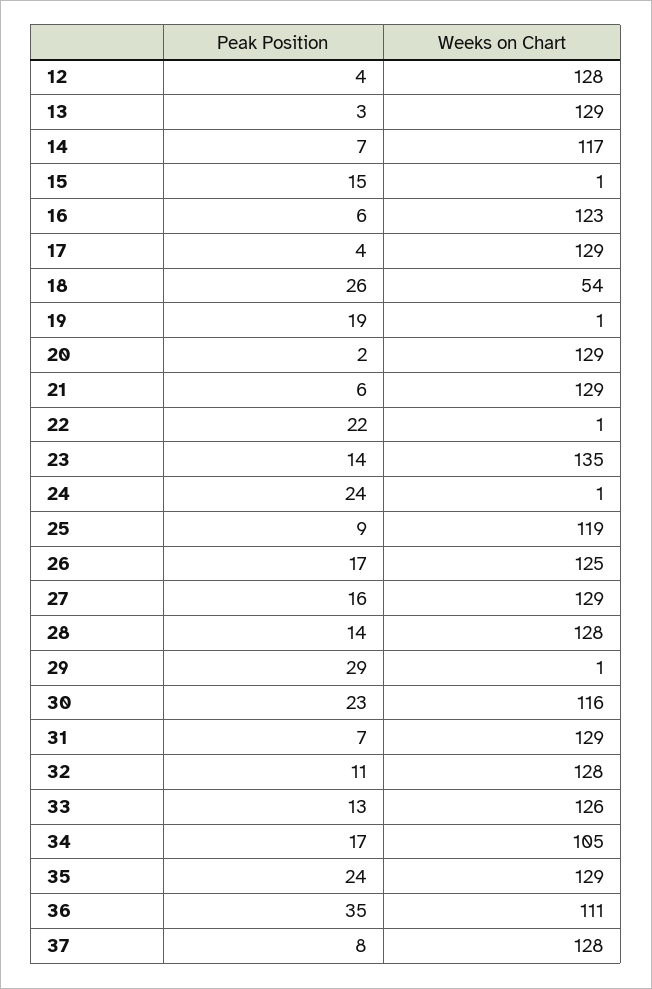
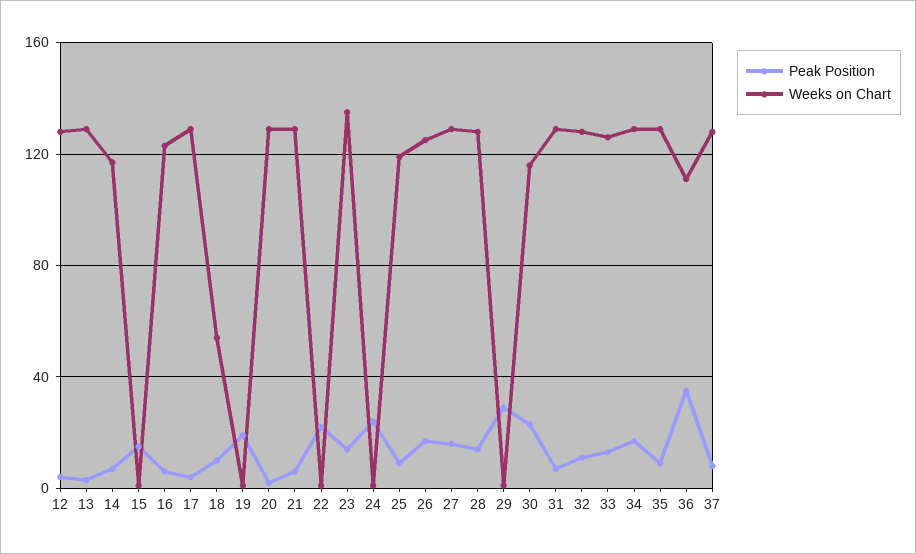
  {
    "Peak Position": {
      "12": 4,
      "13": 3,
      "14": 7,
      "15": 15,
      "16": 6,
      "17": 4,
-     "18": 26,
+     "18": 10,
      "19": 19,
      "20": 2,
      "21": 6,
      "22": 22,
      "23": 14,
      "24": 24,
      "25": 9,
      "26": 17,
      "27": 16,
      "28": 14,
      "29": 29,
      "30": 23,
      "31": 7,
      "32": 11,
      "33": 13,
      "34": 17,
-     "35": 24,
+     "35": 10,
      "36": 35,
      "37": 8
    },
    "Weeks on Chart": {
      "12": 128,
      "13": 129,
      "14": 117,
      "15": 1,
      "16": 123,
      "17": 129,
      "18": 54,
      "19": 1,
      "20": 129,
      "21": 129,
      "22": 1,
      "23": 135,
      "24": 1,
      "25": 119,
      "26": 125,
      "27": 129,
      "28": 128,
      "29": 1,
      "30": 116,
      "31": 129,
      "32": 128,
      "33": 126,
-     "34": 105,
+     "34": 130,
      "35": 129,
      "36": 111,
      "37": 128
    }
  }

